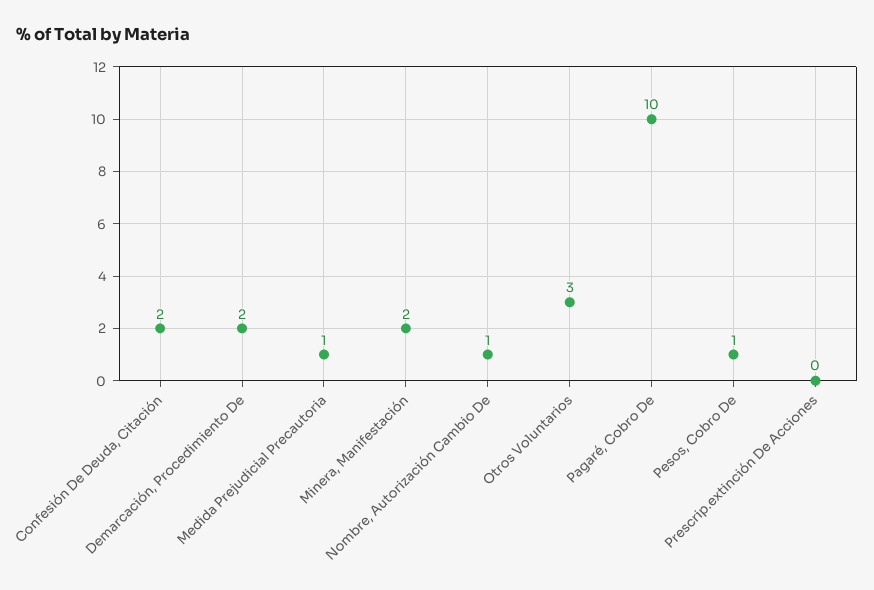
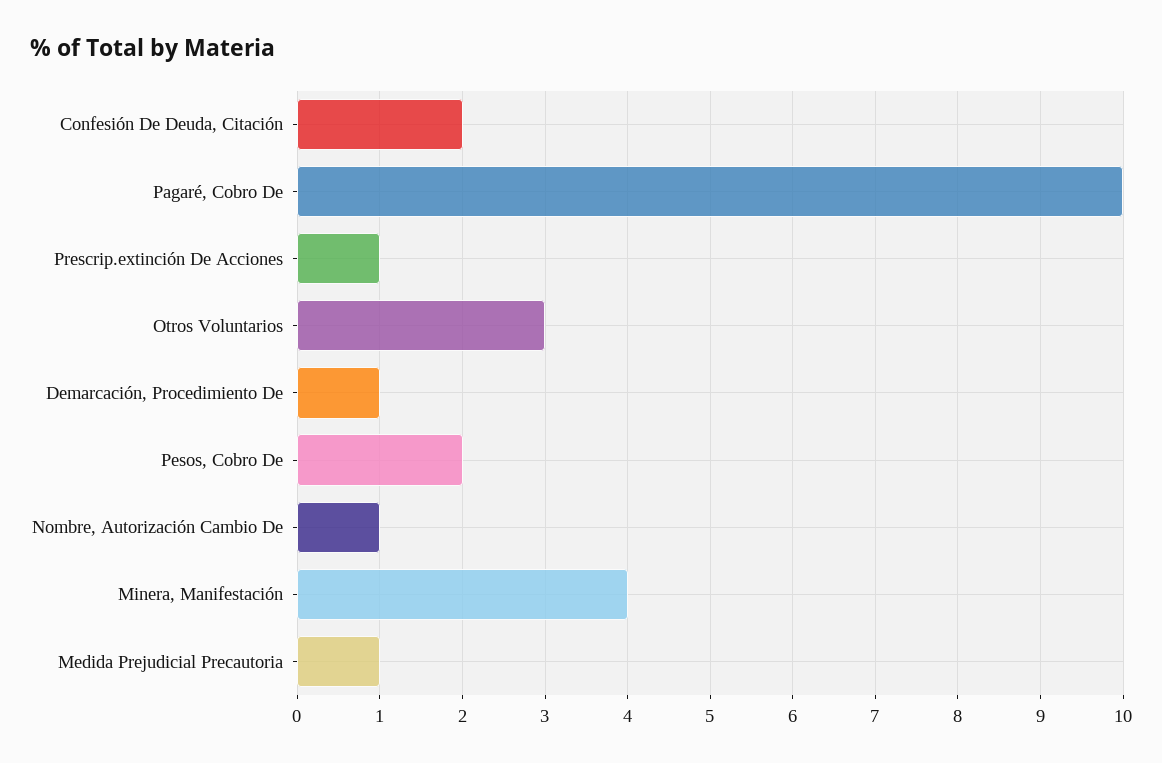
  {
    "Confesión De Deuda, Citación": 2,
-   "Demarcación, Procedimiento De": 2,
+   "Demarcación, Procedimiento De": 1,
    "Medida Prejudicial Precautoria": 1,
-   "Minera, Manifestación": 2,
+   "Minera, Manifestación": 4,
    "Nombre, Autorización Cambio De": 1,
    "Otros Voluntarios": 3,
    "Pagaré, Cobro De": 10,
-   "Pesos, Cobro De": 1,
+   "Pesos, Cobro De": 2,
-   "Prescrip.extinción De Acciones": 0
+   "Prescrip.extinción De Acciones": 1
  }

